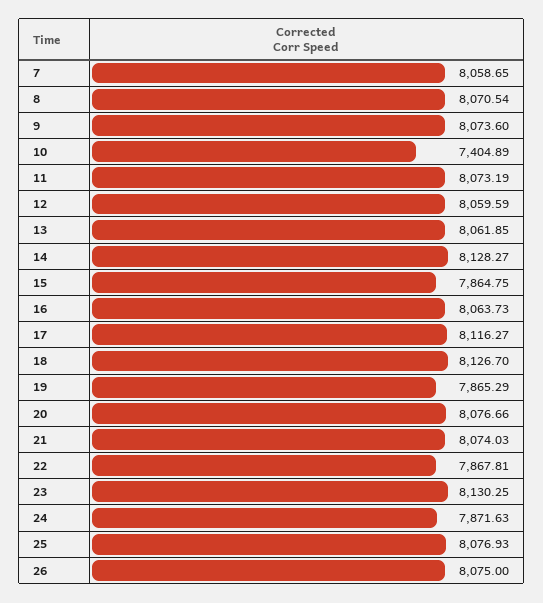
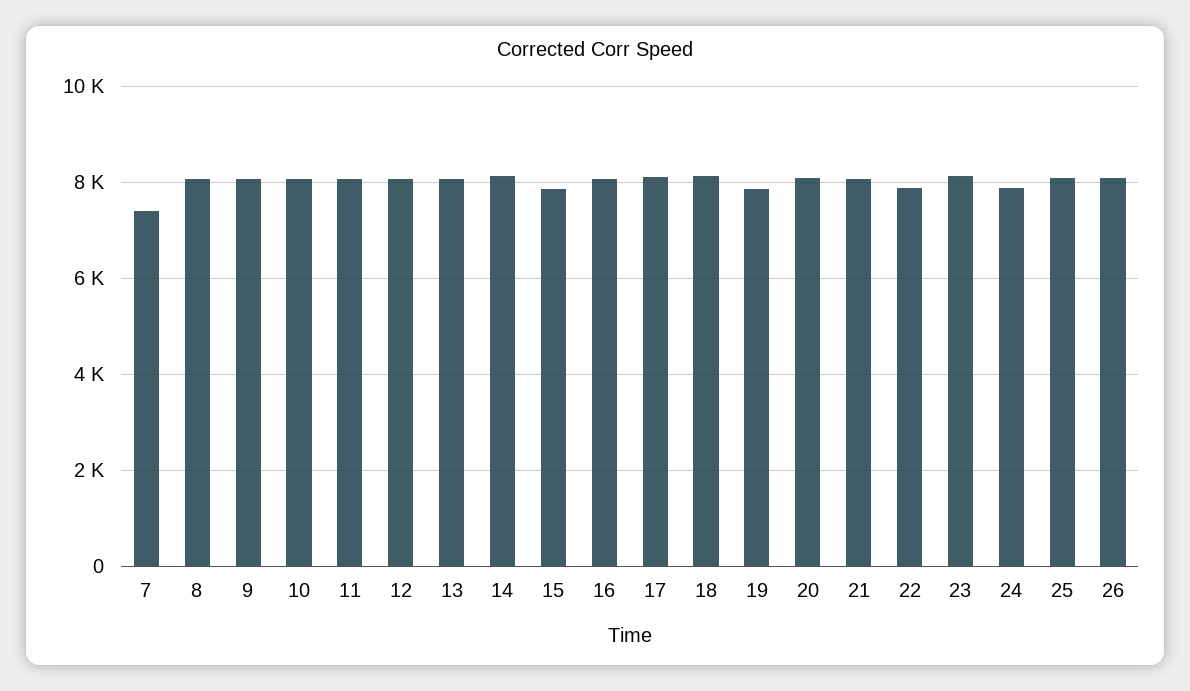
  {
-   "7": 8058.65,
+   "7": 7400,
    "8": 8070.54,
    "9": 8073.6,
-   "10": 7404.89,
+   "10": 8000,
    "11": 8073.19,
    "12": 8059.59,
    "13": 8061.85,
    "14": 8128.27,
    "15": 7864.75,
    "16": 8063.73,
    "17": 8116.27,
    "18": 8126.7,
    "19": 7865.29,
    "20": 8076.66,
    "21": 8074.03,
    "22": 7867.81,
    "23": 8130.25,
    "24": 7871.63,
    "25": 8076.93,
    "26": 8075
  }

